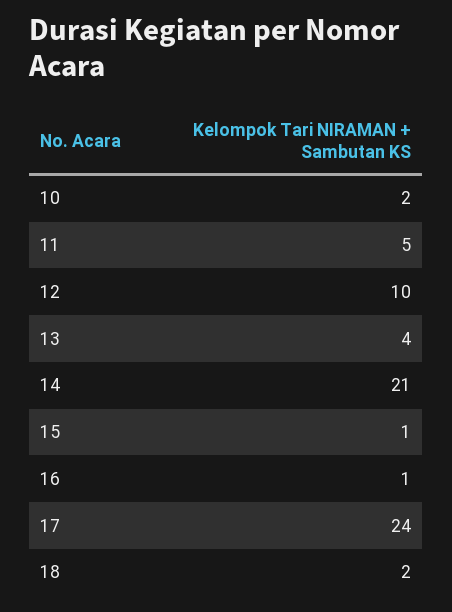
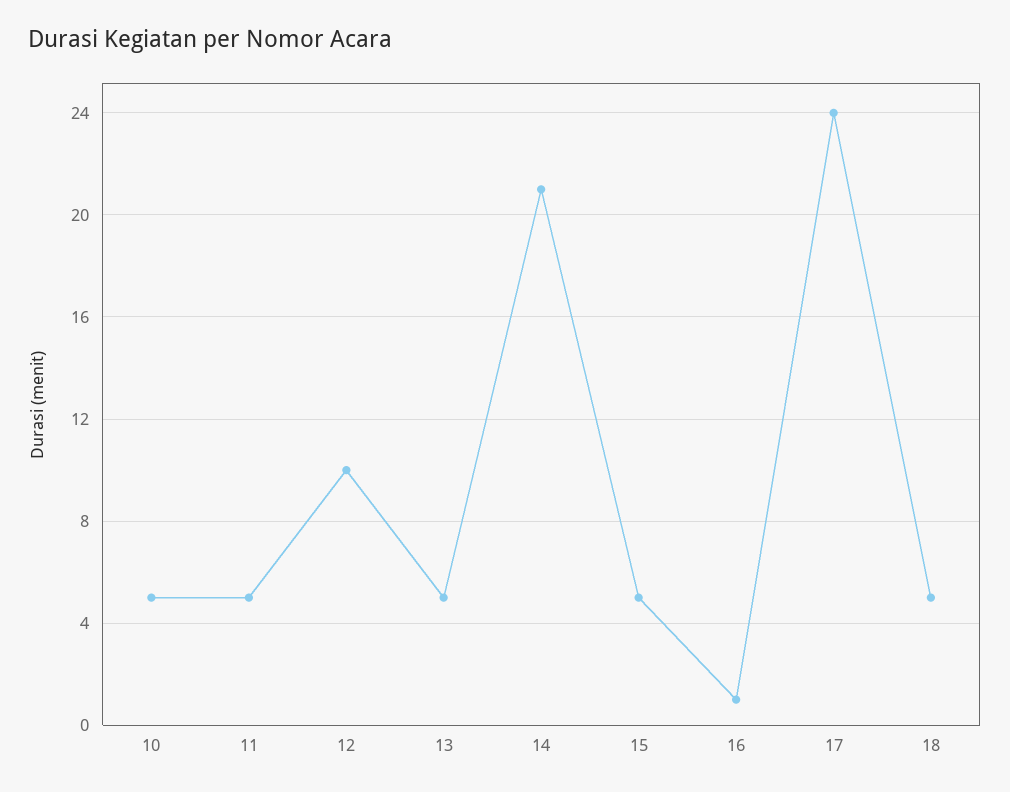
  {
-   "10": 2,
+   "10": 5,
    "11": 5,
    "12": 10,
-   "13": 4,
+   "13": 5,
    "14": 21,
-   "15": 1,
+   "15": 5,
    "16": 1,
    "17": 24,
-   "18": 2
+   "18": 5
  }

